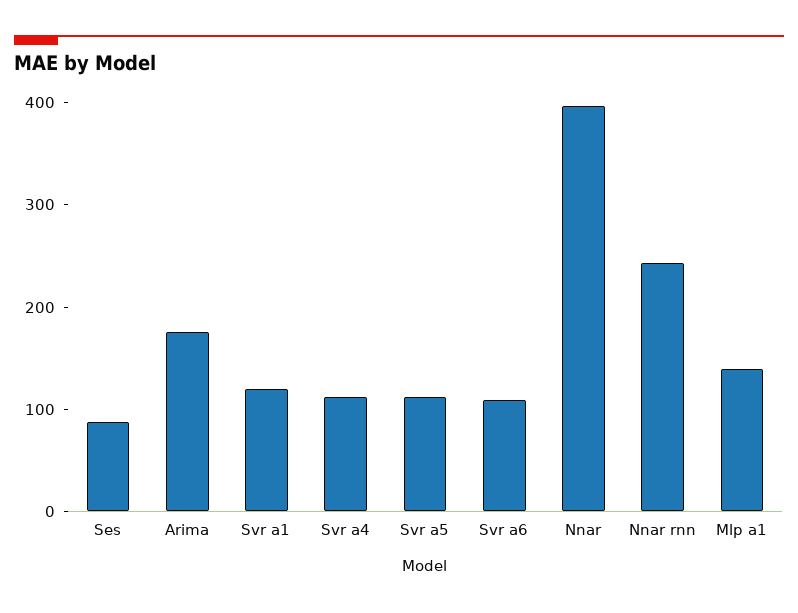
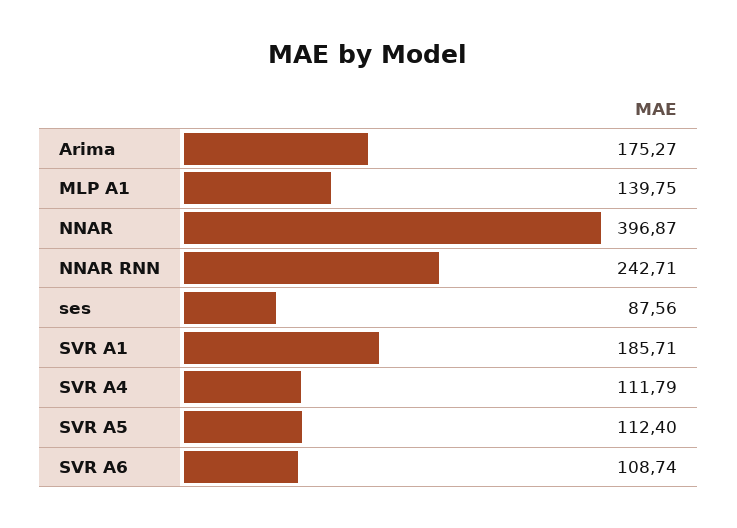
  {
    "Ses": 87.56,
    "Arima": 175.27,
-   "Svr a1": 120,
+   "Svr a1": 185.71,
    "Svr a4": 111.79,
    "Svr a5": 112.4,
    "Svr a6": 108.74,
    "Nnar": 396.87,
    "Nnar rnn": 242.71,
    "Mlp a1": 139.75
  }

